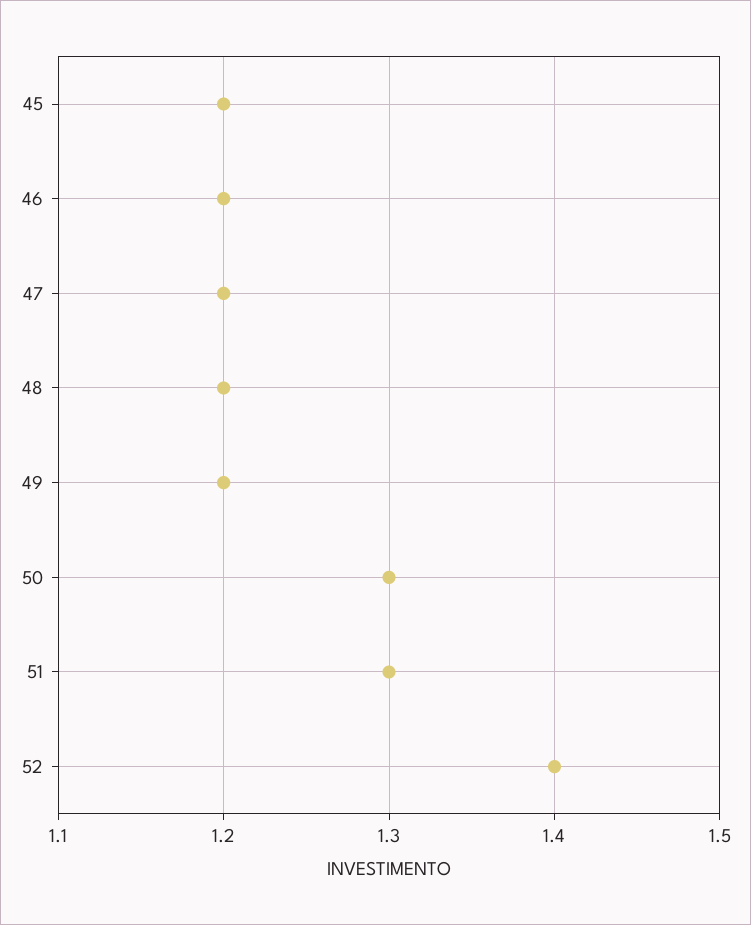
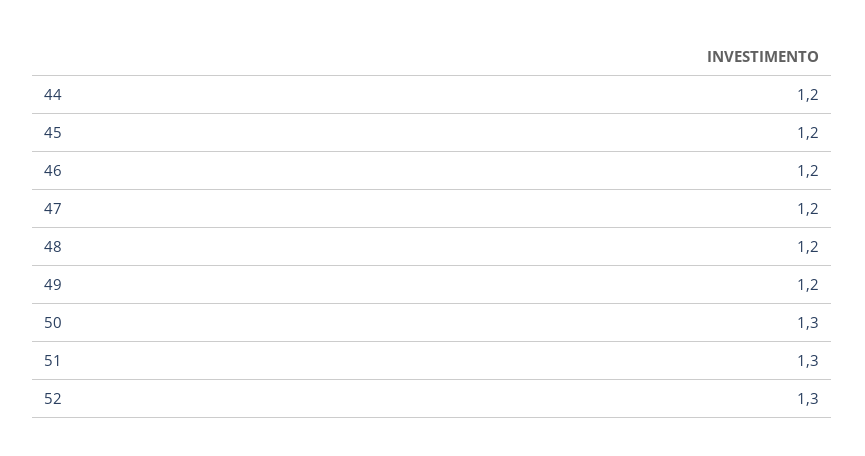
  {
    "45": 1.2,
    "46": 1.2,
    "47": 1.2,
    "48": 1.2,
    "49": 1.2,
    "50": 1.3,
    "51": 1.3,
-   "52": 1.4
+   "52": 1.3,
+   "44": 1.2
  }

